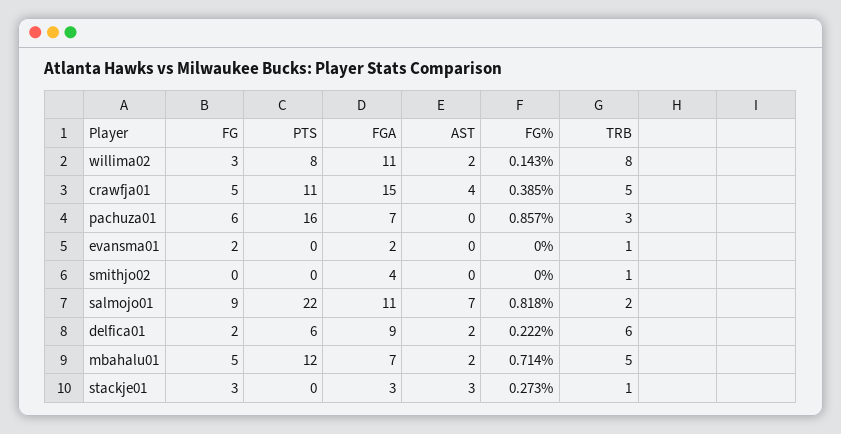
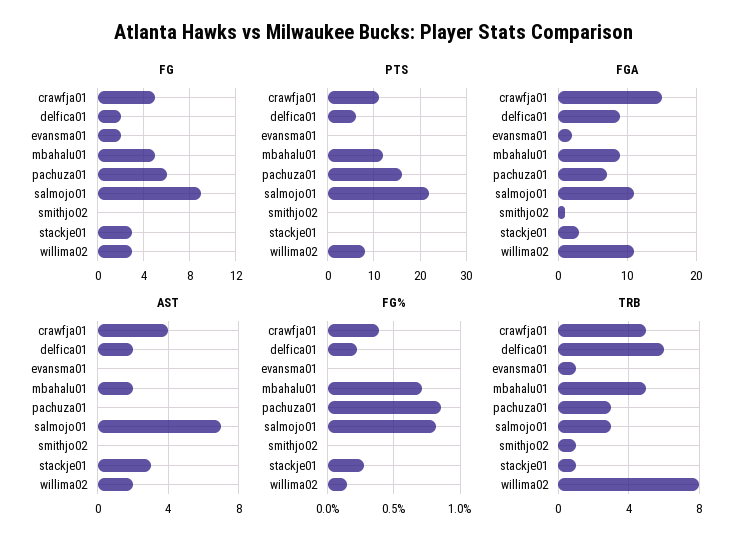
  {
    "FG": {
      "willima02": 3,
      "crawfja01": 5,
      "pachuza01": 6,
      "evansma01": 2,
      "smithjo02": 0,
      "salmojo01": 9,
      "delfica01": 2,
      "mbahalu01": 5,
      "stackje01": 3
    },
    "PTS": {
      "willima02": 8,
      "crawfja01": 11,
      "pachuza01": 16,
      "evansma01": 0,
      "smithjo02": 0,
      "salmojo01": 22,
      "delfica01": 6,
      "mbahalu01": 12,
      "stackje01": 0
    },
    "FGA": {
      "willima02": 11,
      "crawfja01": 15,
      "pachuza01": 7,
      "evansma01": 2,
-     "smithjo02": 4,
+     "smithjo02": 1,
      "salmojo01": 11,
      "delfica01": 9,
-     "mbahalu01": 7,
+     "mbahalu01": 9,
      "stackje01": 3
    },
    "AST": {
      "willima02": 2,
      "crawfja01": 4,
      "pachuza01": 0,
      "evansma01": 0,
      "smithjo02": 0,
      "salmojo01": 7,
      "delfica01": 2,
      "mbahalu01": 2,
      "stackje01": 3
    },
    "FG%": {
      "willima02": 0.143,
      "crawfja01": 0.385,
      "pachuza01": 0.857,
      "evansma01": 0,
      "smithjo02": 0,
      "salmojo01": 0.818,
      "delfica01": 0.222,
      "mbahalu01": 0.714,
      "stackje01": 0.273
    },
    "TRB": {
      "willima02": 8,
      "crawfja01": 5,
      "pachuza01": 3,
      "evansma01": 1,
      "smithjo02": 1,
-     "salmojo01": 2,
+     "salmojo01": 3,
      "delfica01": 6,
      "mbahalu01": 5,
      "stackje01": 1
    }
  }

